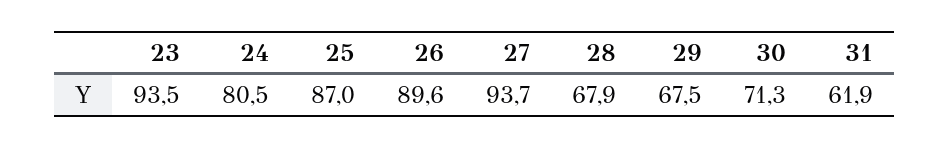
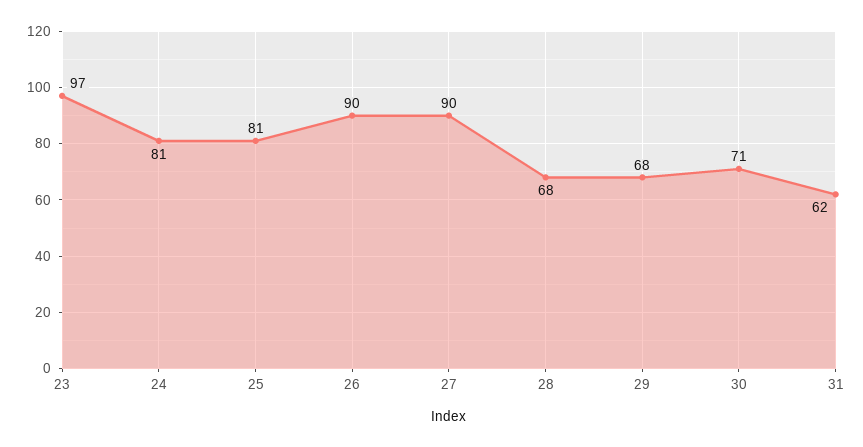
  {
-   "23": 93.5,
+   "23": 97,
    "24": 80.5,
-   "25": 87,
+   "25": 81,
    "26": 89.6,
-   "27": 93.7,
+   "27": 90,
    "28": 67.9,
    "29": 67.5,
    "30": 71.3,
    "31": 61.9
  }

